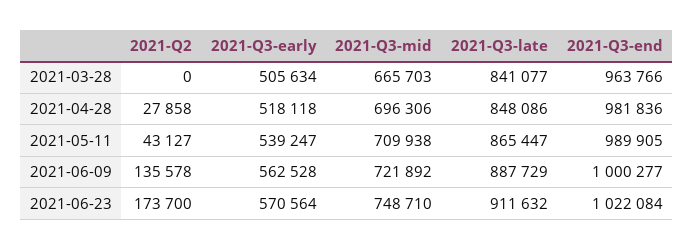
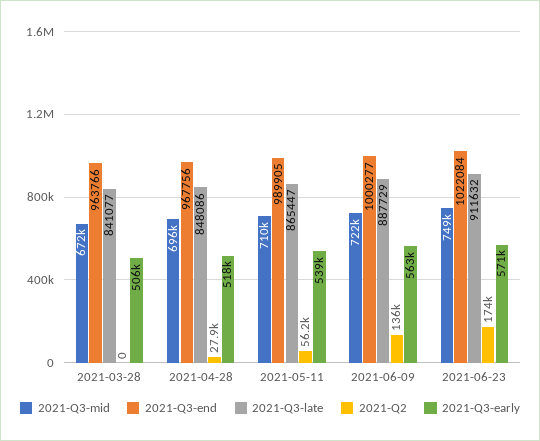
  {
    "2021-Q2": {
      "2021-03-28": 0,
      "2021-04-28": 27858,
-     "2021-05-11": 43127,
+     "2021-05-11": 56200,
      "2021-06-09": 135578,
      "2021-06-23": 173700
    },
    "2021-Q3-early": {
      "2021-03-28": 505634,
      "2021-04-28": 518118,
      "2021-05-11": 539247,
      "2021-06-09": 562528,
      "2021-06-23": 570564
    },
    "2021-Q3-mid": {
-     "2021-03-28": 665703,
+     "2021-03-28": 672000,
      "2021-04-28": 696306,
      "2021-05-11": 709938,
      "2021-06-09": 721892,
      "2021-06-23": 748710
    },
    "2021-Q3-late": {
      "2021-03-28": 841077,
      "2021-04-28": 848086,
      "2021-05-11": 865447,
      "2021-06-09": 887729,
      "2021-06-23": 911632
    },
    "2021-Q3-end": {
      "2021-03-28": 963766,
-     "2021-04-28": 981836,
+     "2021-04-28": 967756,
      "2021-05-11": 989905,
      "2021-06-09": 1000277,
      "2021-06-23": 1022084
    }
  }

